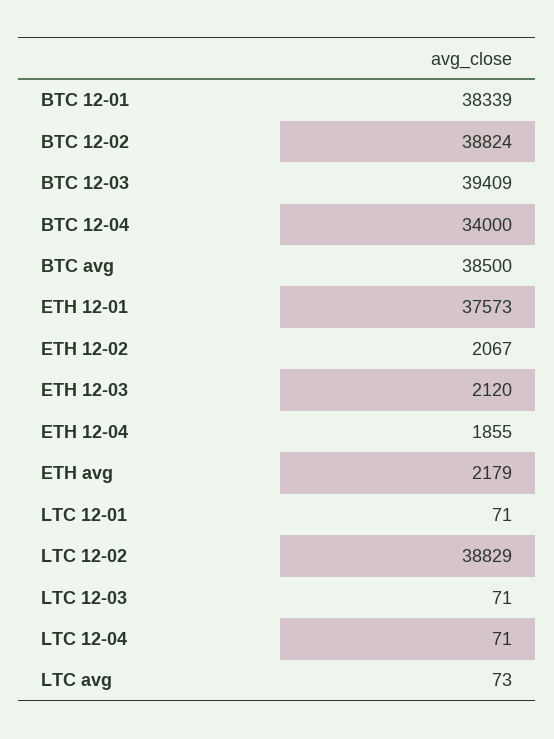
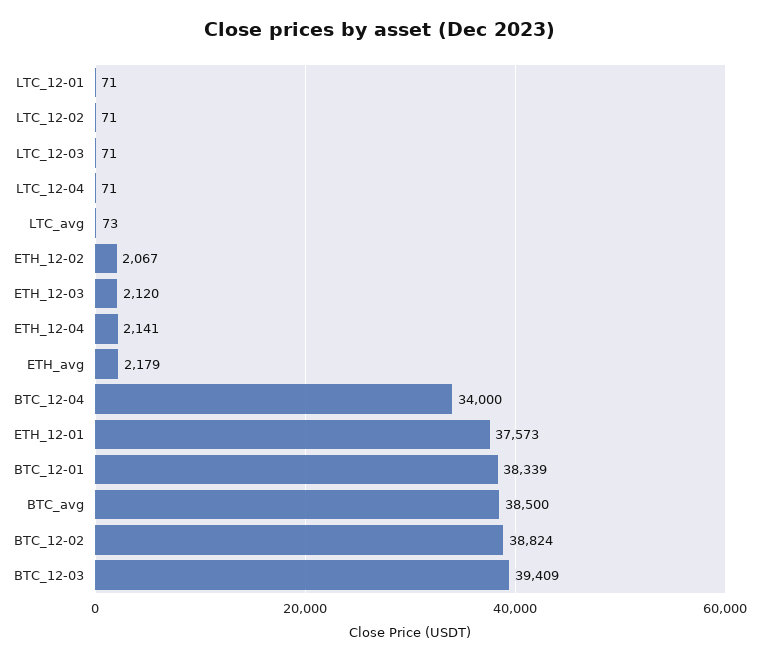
  {
    "BTC 12-01": 38339,
    "BTC 12-02": 38824,
    "BTC 12-03": 39409,
    "BTC 12-04": 34000,
    "BTC avg": 38500,
    "ETH 12-01": 37573,
    "ETH 12-02": 2067,
    "ETH 12-03": 2120,
-   "ETH 12-04": 1855,
+   "ETH 12-04": 2141,
    "ETH avg": 2179,
    "LTC 12-01": 71,
-   "LTC 12-02": 38829,
+   "LTC 12-02": 71,
    "LTC 12-03": 71,
    "LTC 12-04": 71,
    "LTC avg": 73
  }

